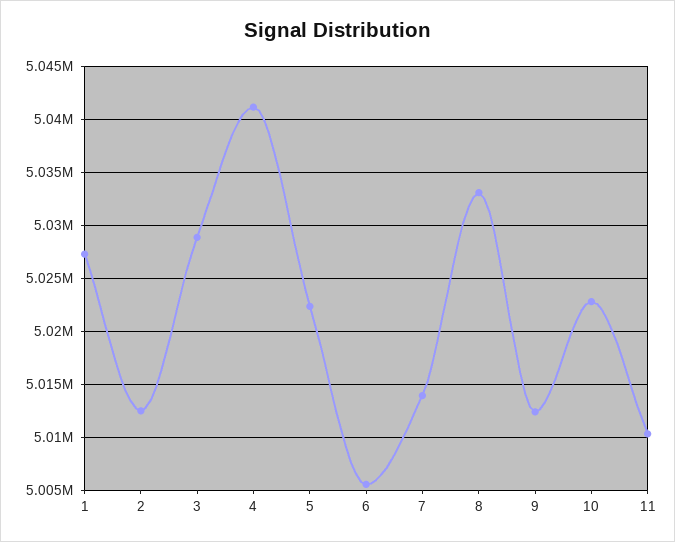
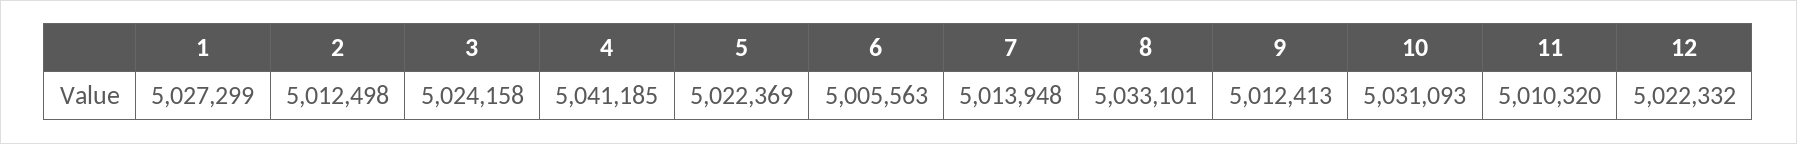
  {
    "1": 5027299,
    "2": 5012498,
-   "3": 5029000,
+   "3": 5024158,
    "4": 5041185,
    "5": 5022369,
    "6": 5005563,
    "7": 5013948,
    "8": 5033101,
    "9": 5012413,
-   "10": 5023000,
+   "10": 5031093,
-   "11": 5010320
+   "11": 5010320,
+   "12": 5022332
  }

